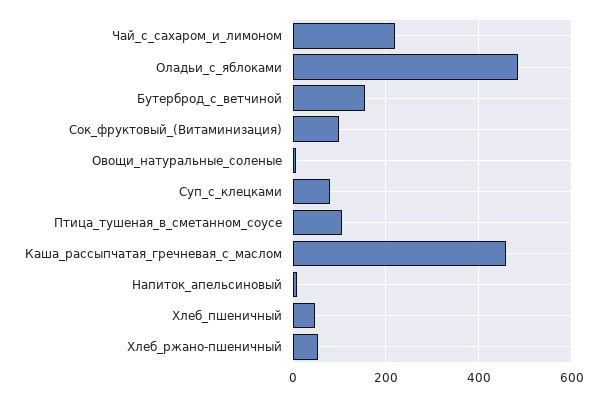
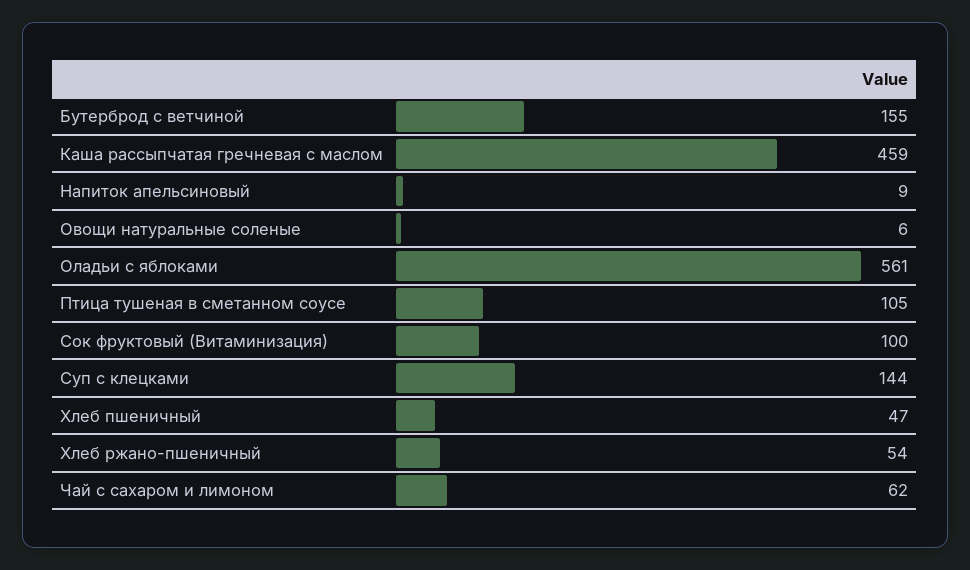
  {
-   "Чай_с_сахаром_и_лимоном": 220,
+   "Чай_с_сахаром_и_лимоном": 62,
-   "Оладьи_с_яблоками": 480,
+   "Оладьи_с_яблоками": 561,
    "Бутерброд_с_ветчиной": 155,
    "Сок_фруктовый_(Витаминизация)": 100,
    "Овощи_натуральные_соленые": 6,
-   "Суп_с_клецками": 80,
+   "Суп_с_клецками": 144,
    "Птица_тушеная_в_сметанном_соусе": 105,
    "Каша_рассыпчатая_гречневая_с_маслом": 459,
    "Напиток_апельсиновый": 9,
    "Хлеб_пшеничный": 47,
    "Хлеб_ржано-пшеничный": 54
  }

